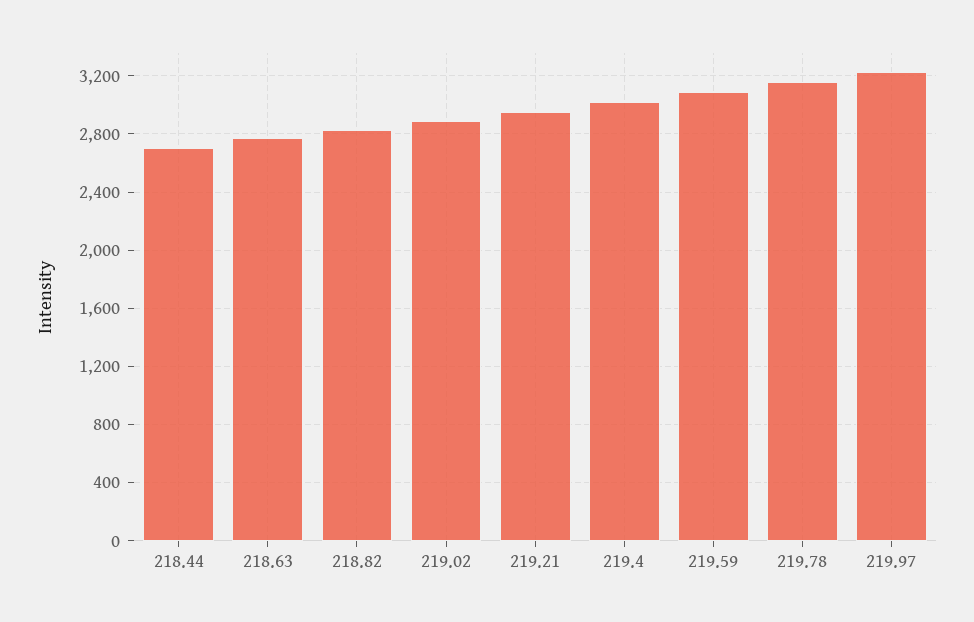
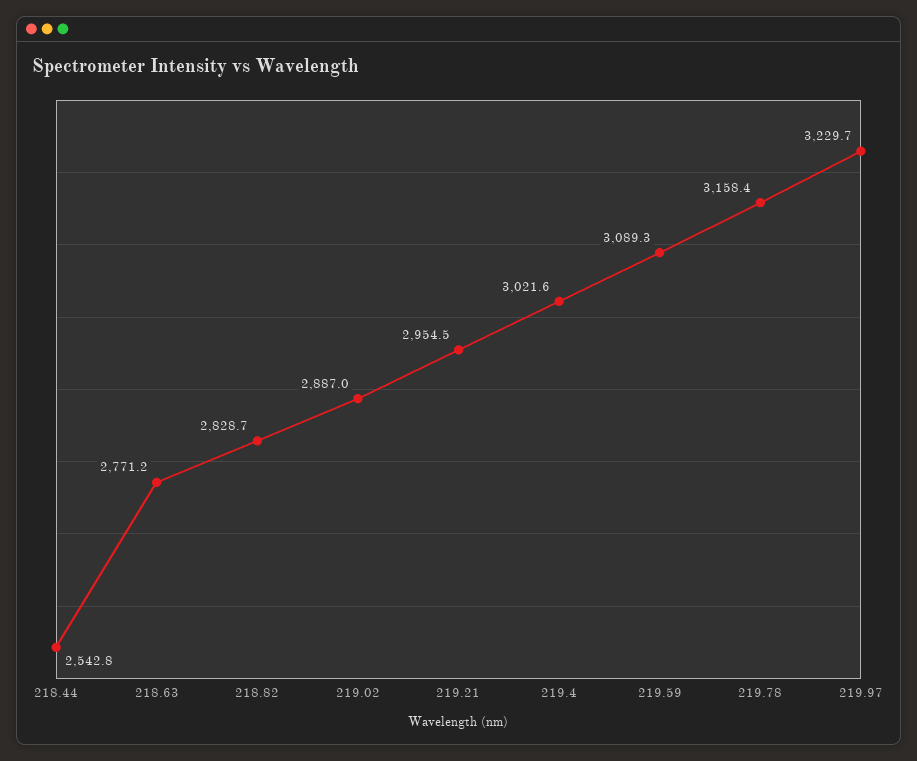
  {
-   "218.44": 2700,
+   "218.44": 2542.8,
    "218.63": 2771.2,
    "218.82": 2828.7,
    "219.02": 2887,
    "219.21": 2954.5,
    "219.4": 3021.6,
    "219.59": 3089.3,
    "219.78": 3158.4,
    "219.97": 3229.7
  }

